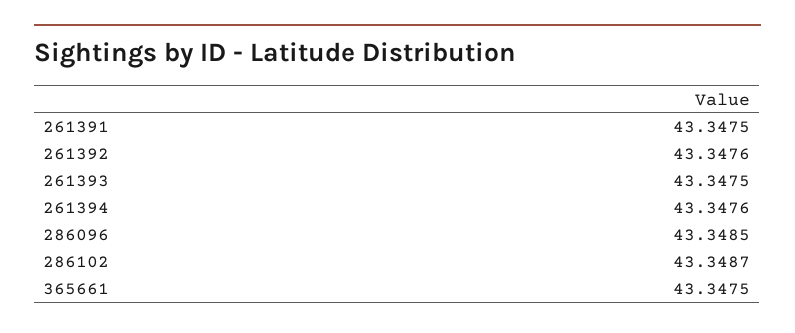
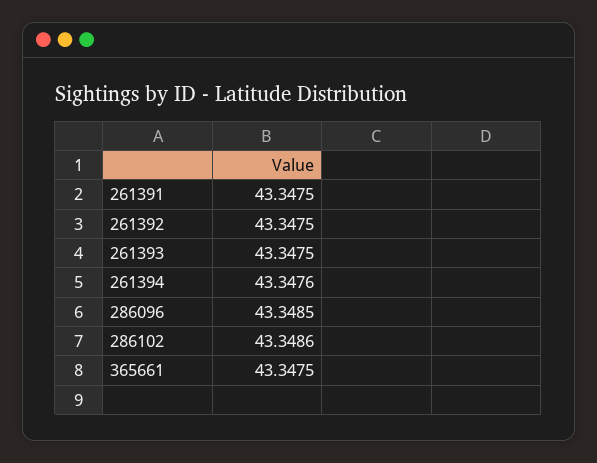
  {
    "261391": 43.3475,
-   "261392": 43.3476,
+   "261392": 43.3475,
    "261393": 43.3475,
    "261394": 43.3476,
    "286096": 43.3485,
-   "286102": 43.3487,
+   "286102": 43.3486,
    "365661": 43.3475
  }

